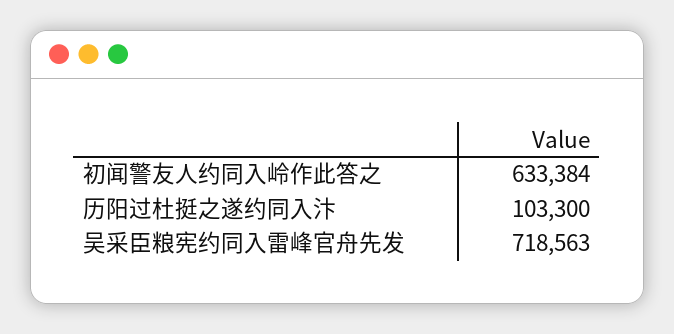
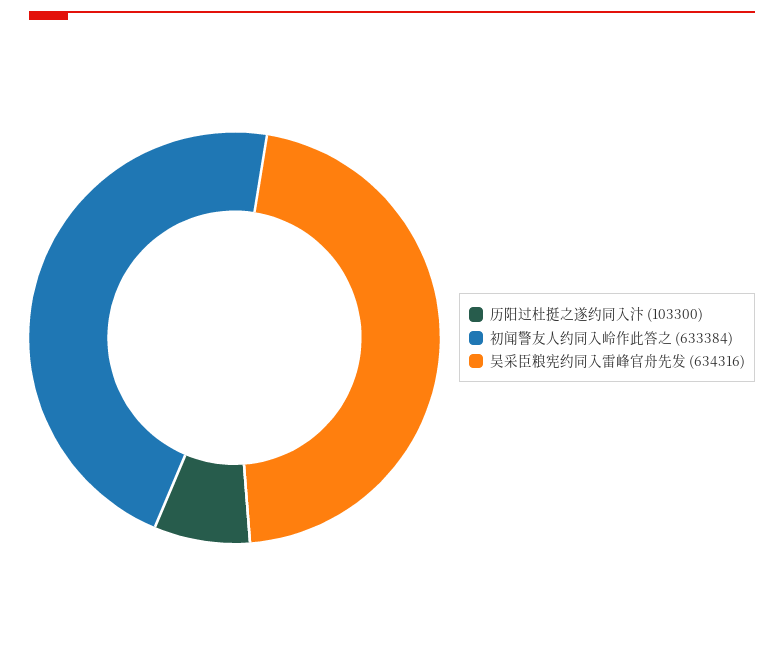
  {
    "初闻警友人约同入岭作此答之": 633384,
    "历阳过杜挺之遂约同入汴": 103300,
-   "吴采臣粮宪约同入雷峰官舟先发": 718563
+   "吴采臣粮宪约同入雷峰官舟先发": 634316
  }

